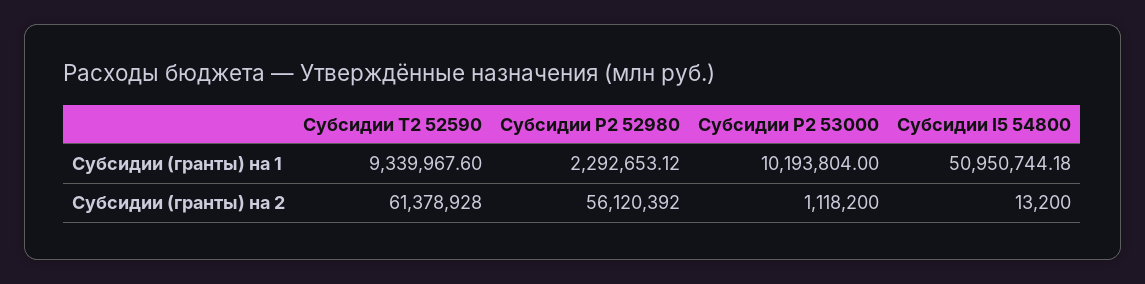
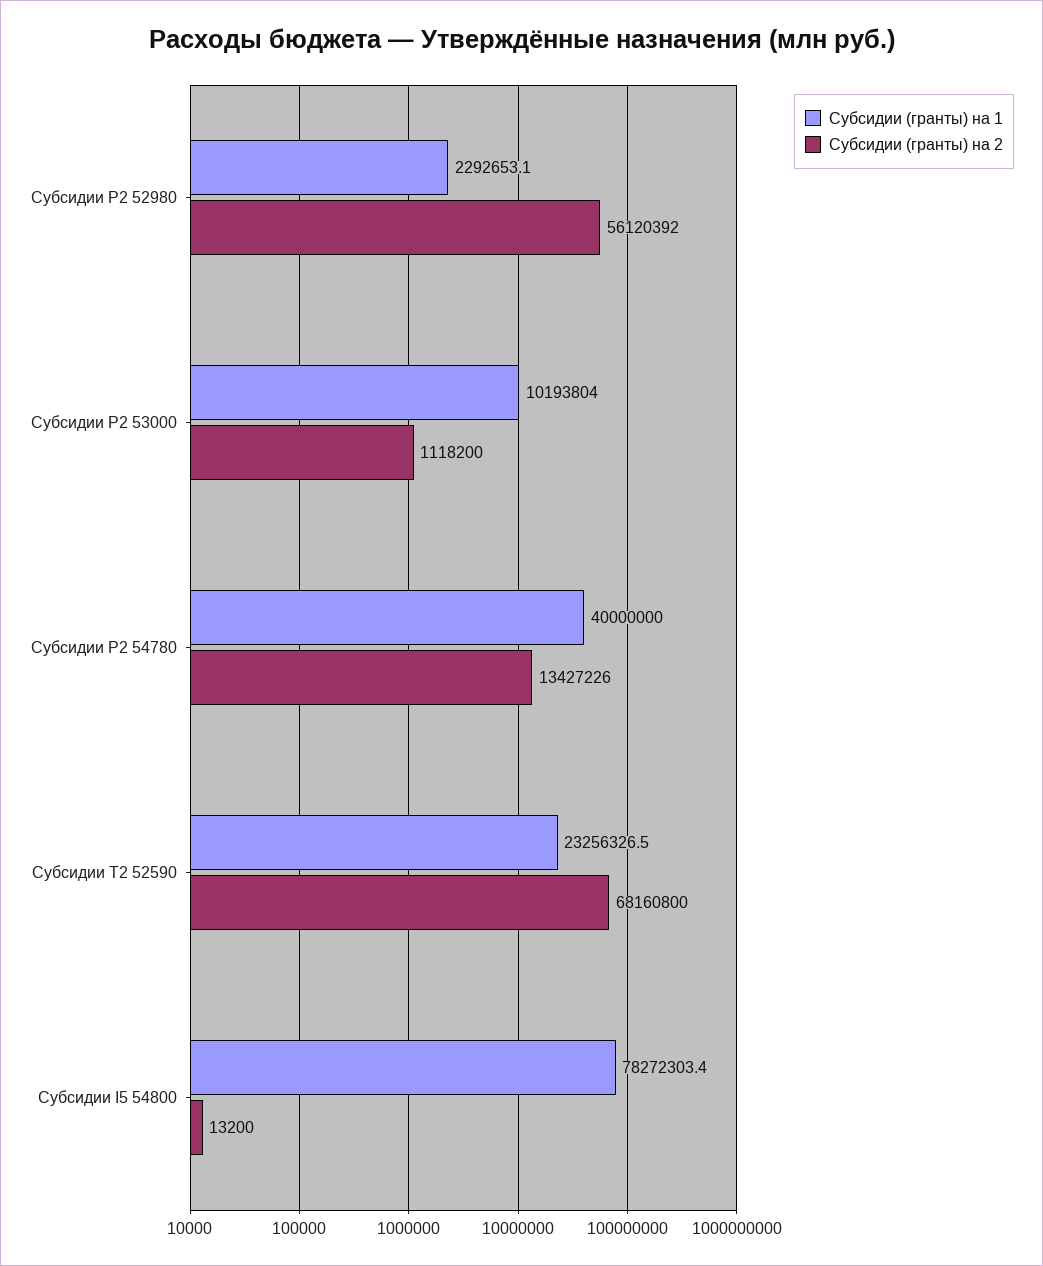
  {
    "Субсидии (гранты) на 1": {
-     "Субсидии T2 52590": 9339967.6,
+     "Субсидии T2 52590": 23256326.5,
      "Субсидии P2 52980": 2292653.12,
      "Субсидии P2 53000": 10193804,
-     "Субсидии I5 54800": 50950744.18
+     "Субсидии I5 54800": 78272303.4,
+     "Субсидии P2 54780": 40000000
    },
    "Субсидии (гранты) на 2": {
-     "Субсидии T2 52590": 61378928,
+     "Субсидии T2 52590": 68160800,
      "Субсидии P2 52980": 56120392,
      "Субсидии P2 53000": 1118200,
-     "Субсидии I5 54800": 13200
+     "Субсидии I5 54800": 13200,
+     "Субсидии P2 54780": 13427226
    }
  }

